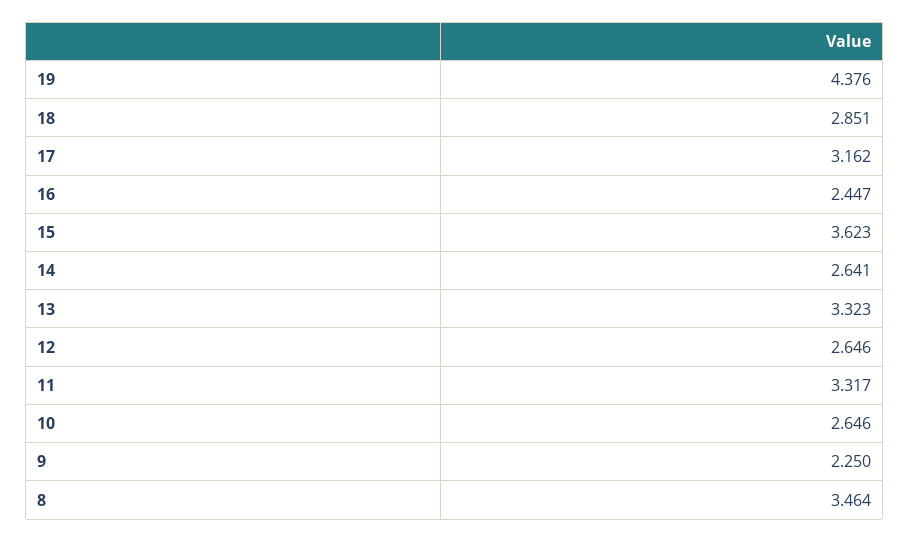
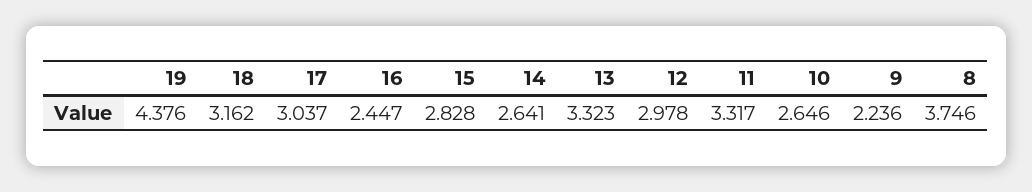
  {
    "19": 4.376,
-   "18": 2.851,
+   "18": 3.162,
-   "17": 3.162,
+   "17": 3.037,
    "16": 2.447,
-   "15": 3.623,
+   "15": 2.828,
    "14": 2.641,
    "13": 3.323,
-   "12": 2.646,
+   "12": 2.978,
    "11": 3.317,
    "10": 2.646,
-   "9": 2.25,
+   "9": 2.236,
-   "8": 3.464
+   "8": 3.746
  }

